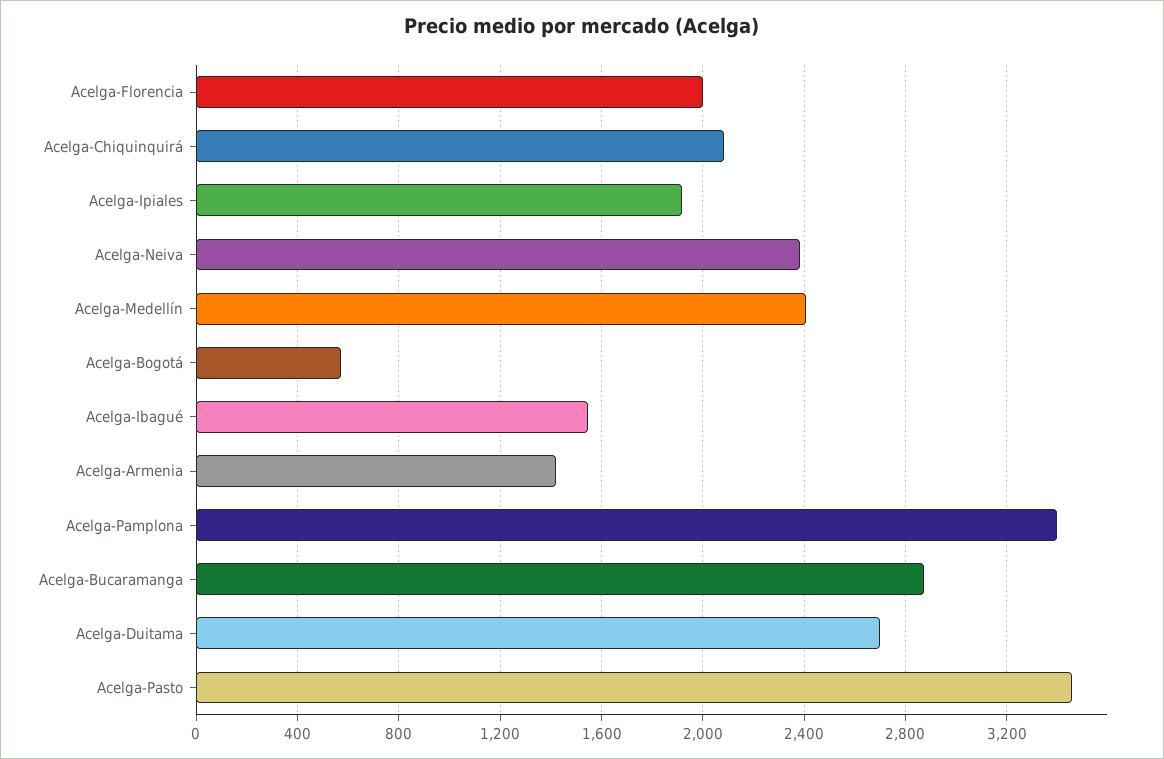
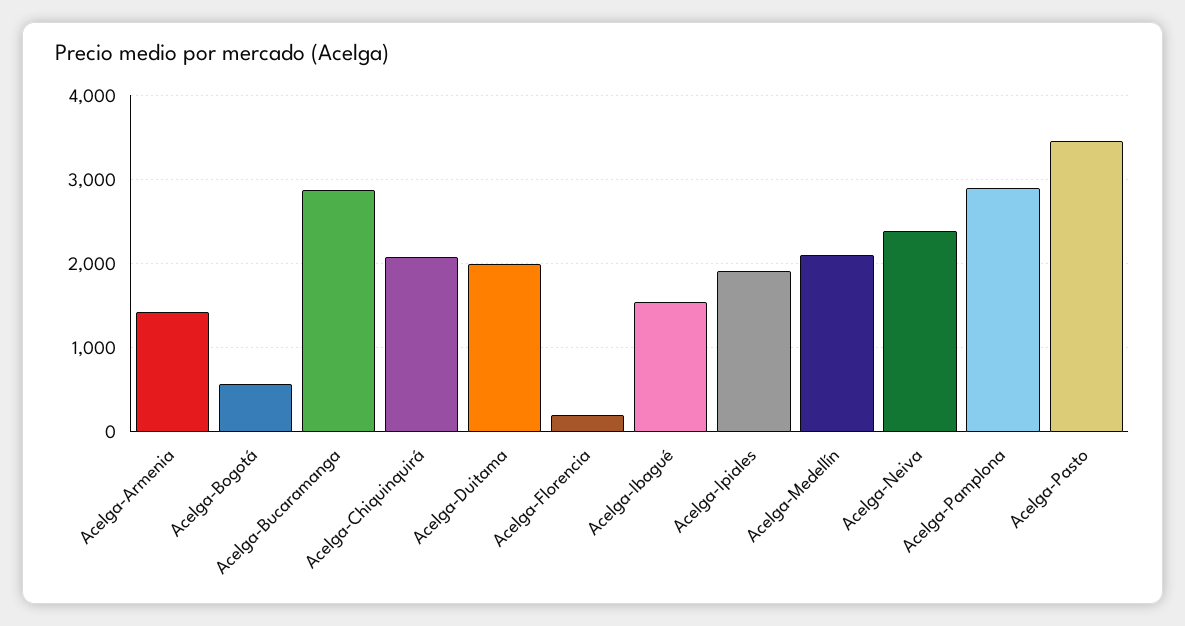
  {
-   "Acelga-Florencia": 2000,
+   "Acelga-Florencia": 200,
    "Acelga-Chiquinquirá": 2100,
    "Acelga-Ipiales": 1900,
    "Acelga-Neiva": 2400,
-   "Acelga-Medellín": 2400,
+   "Acelga-Medellín": 2100,
    "Acelga-Bogotá": 550,
    "Acelga-Ibagué": 1550,
    "Acelga-Armenia": 1400,
-   "Acelga-Pamplona": 3400,
+   "Acelga-Pamplona": 2900,
    "Acelga-Bucaramanga": 2900,
-   "Acelga-Duitama": 2700,
+   "Acelga-Duitama": 2000,
    "Acelga-Pasto": 3450
  }

